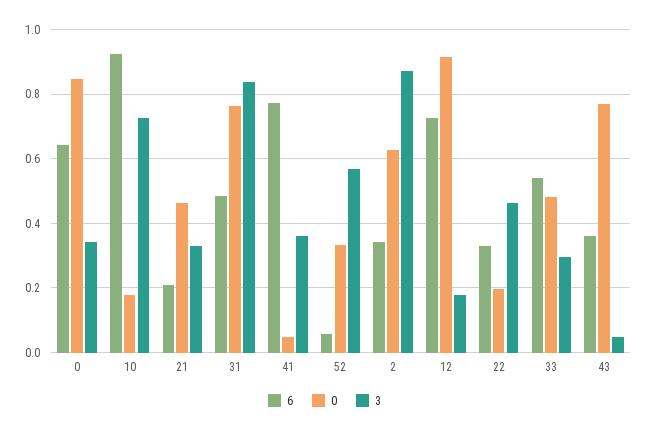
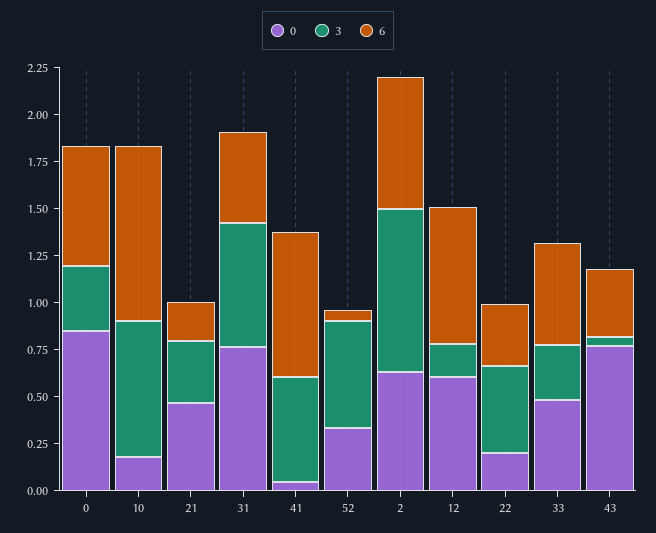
  {
    "6": {
      "0": 0.64,
      "10": 0.92,
      "21": 0.22,
      "31": 0.48,
      "41": 0.78,
      "52": 0.06,
-     "2": 0.34,
+     "2": 0.7,
      "12": 0.72,
      "22": 0.32,
      "33": 0.54,
      "43": 0.36
    },
    "0": {
      "0": 0.84,
      "10": 0.18,
      "21": 0.46,
      "31": 0.76,
      "41": 0.04,
      "52": 0.34,
      "2": 0.62,
-     "12": 0.92,
+     "12": 0.6,
      "22": 0.2,
      "33": 0.48,
      "43": 0.78
    },
    "3": {
      "0": 0.34,
      "10": 0.72,
      "21": 0.32,
-     "31": 0.84,
+     "31": 0.65,
-     "41": 0.36,
+     "41": 0.55,
      "52": 0.56,
      "2": 0.88,
      "12": 0.18,
      "22": 0.46,
      "33": 0.3,
      "43": 0.04
    }
  }

